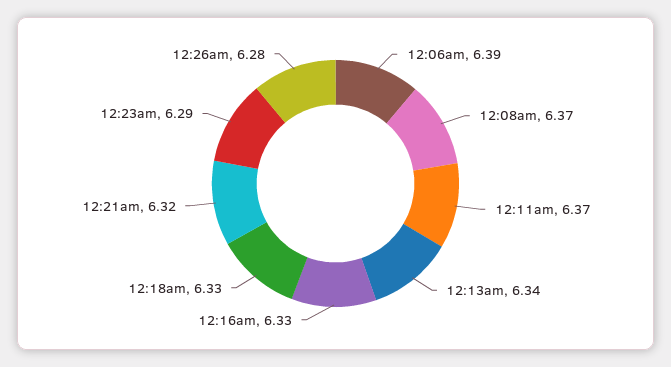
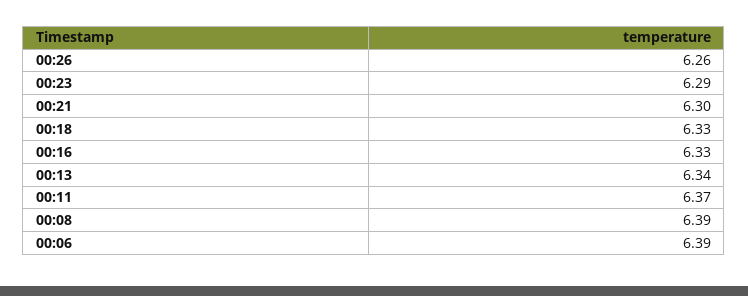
  {
    "12:06am": 6.39,
-   "12:08am": 6.37,
+   "12:08am": 6.39,
    "12:11am": 6.37,
    "12:13am": 6.34,
    "12:16am": 6.33,
    "12:18am": 6.33,
-   "12:21am": 6.32,
+   "12:21am": 6.3,
    "12:23am": 6.29,
-   "12:26am": 6.28
+   "12:26am": 6.26
  }

